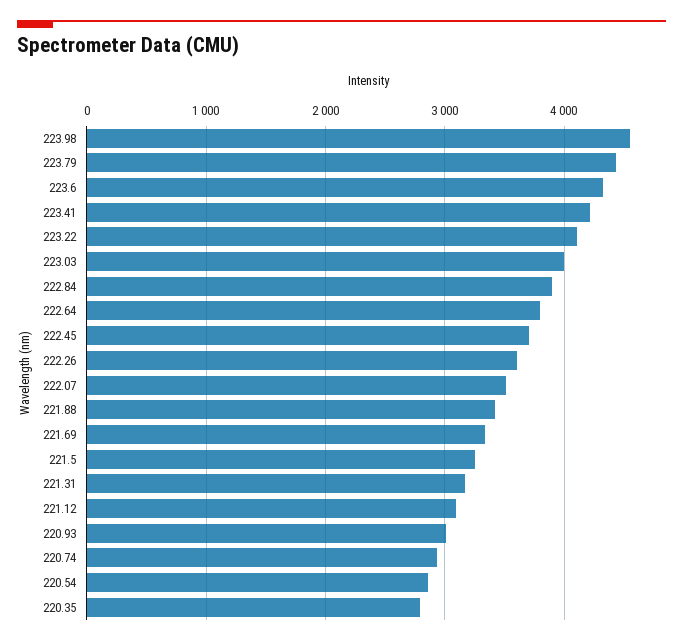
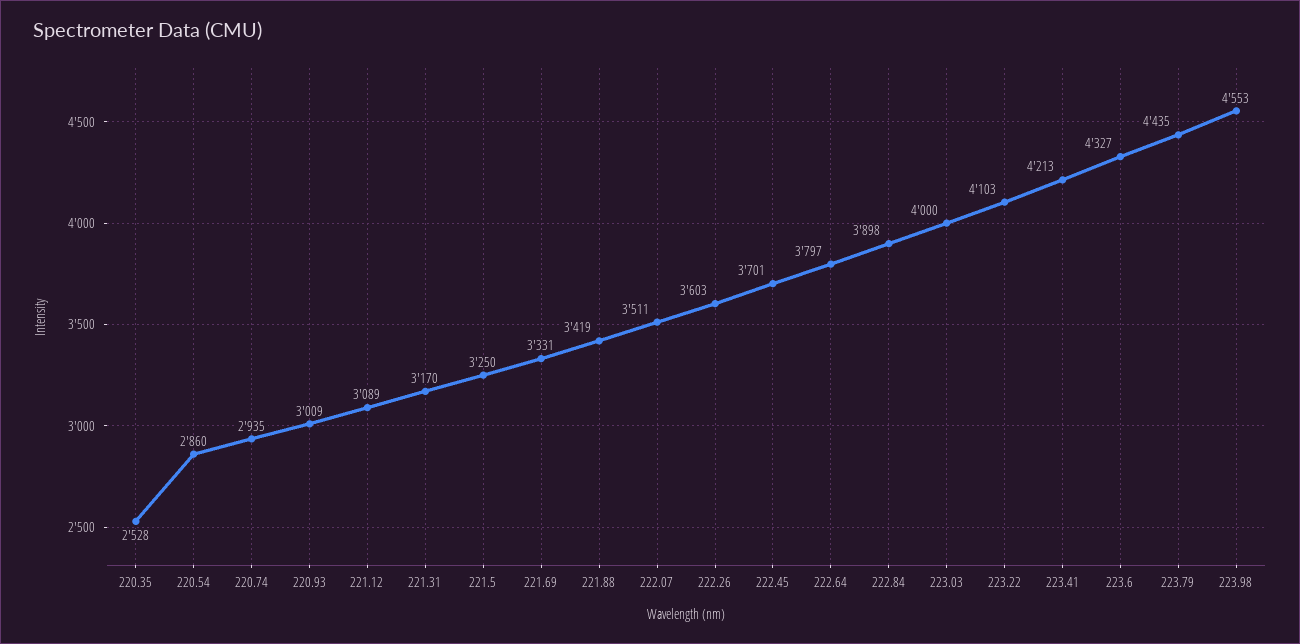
  {
    "223.98": 4553,
    "223.79": 4435,
    "223.6": 4327,
    "223.41": 4213,
    "223.22": 4103,
    "223.03": 4000,
    "222.84": 3898,
    "222.64": 3797,
    "222.45": 3701,
    "222.26": 3603,
    "222.07": 3511,
    "221.88": 3419,
    "221.69": 3331,
    "221.5": 3250,
    "221.31": 3170,
    "221.12": 3089,
    "220.93": 3009,
    "220.74": 2935,
    "220.54": 2860,
-   "220.35": 2800
+   "220.35": 2528
  }

